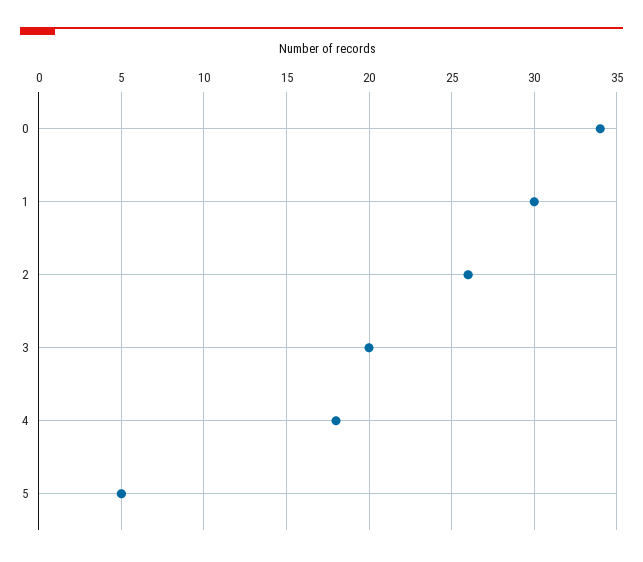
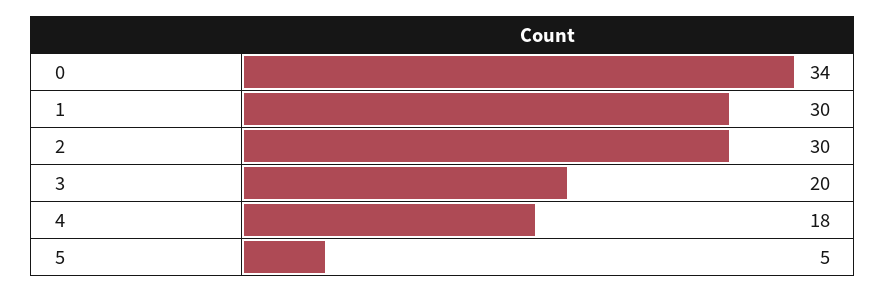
  {
    "0": 34,
    "1": 30,
-   "2": 26,
+   "2": 30,
    "3": 20,
    "4": 18,
    "5": 5
  }

